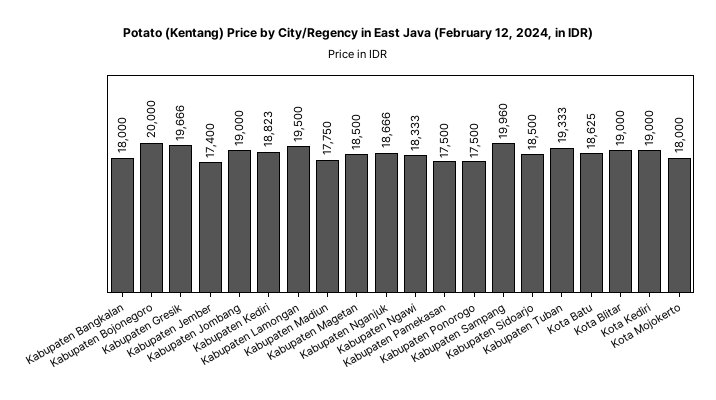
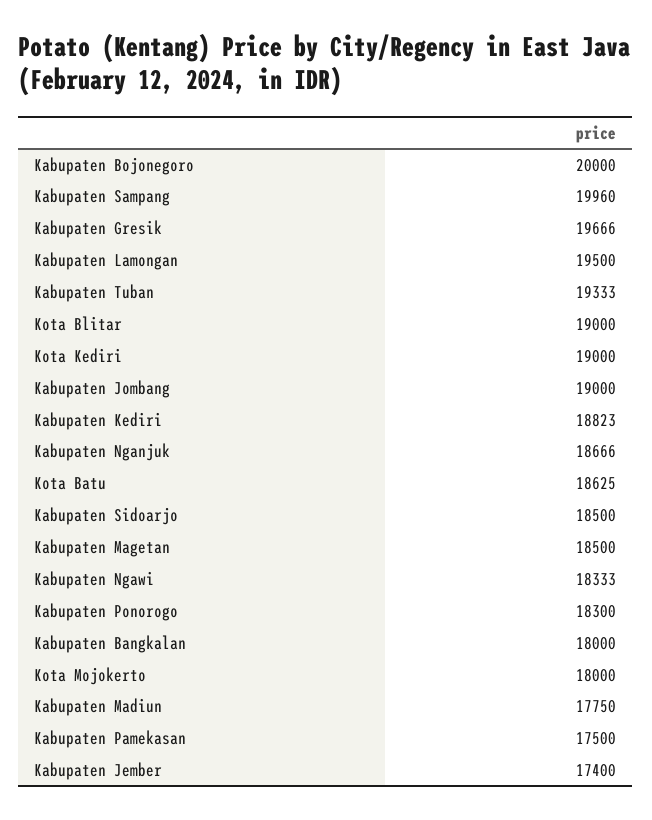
  {
    "Kabupaten Bangkalan": 18000,
    "Kabupaten Bojonegoro": 20000,
    "Kabupaten Gresik": 19666,
    "Kabupaten Jember": 17400,
    "Kabupaten Jombang": 19000,
    "Kabupaten Kediri": 18823,
    "Kabupaten Lamongan": 19500,
    "Kabupaten Madiun": 17750,
    "Kabupaten Magetan": 18500,
    "Kabupaten Nganjuk": 18666,
    "Kabupaten Ngawi": 18333,
    "Kabupaten Pamekasan": 17500,
-   "Kabupaten Ponorogo": 17500,
+   "Kabupaten Ponorogo": 18300,
    "Kabupaten Sampang": 19960,
    "Kabupaten Sidoarjo": 18500,
    "Kabupaten Tuban": 19333,
    "Kota Batu": 18625,
    "Kota Blitar": 19000,
    "Kota Kediri": 19000,
    "Kota Mojokerto": 18000
  }

